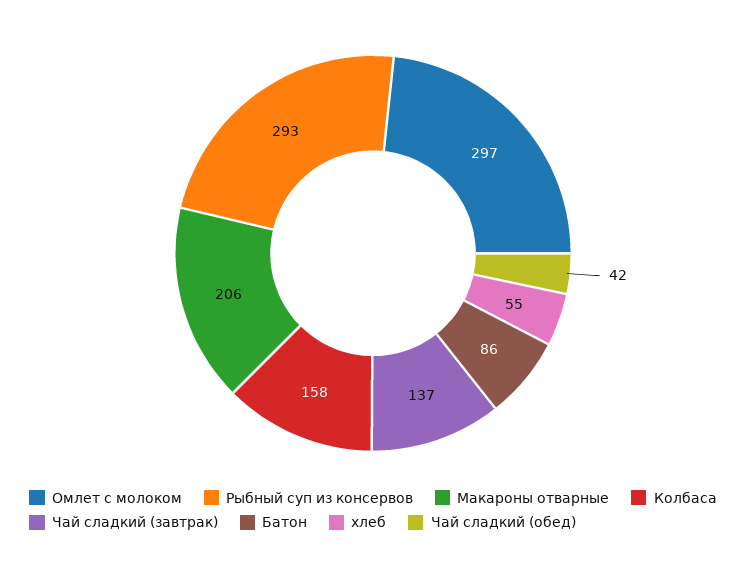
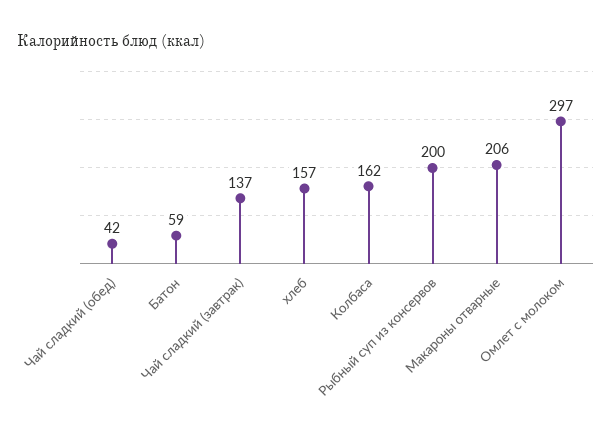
  {
    "Омлет с молоком": 297,
-   "Рыбный суп из консервов": 293,
+   "Рыбный суп из консервов": 200,
    "Макароны отварные": 206,
-   "Колбаса": 158,
+   "Колбаса": 162,
    "Чай сладкий (завтрак)": 137,
-   "Батон": 86,
+   "Батон": 59,
-   "хлеб": 55,
+   "хлеб": 157,
    "Чай сладкий (обед)": 42
  }

